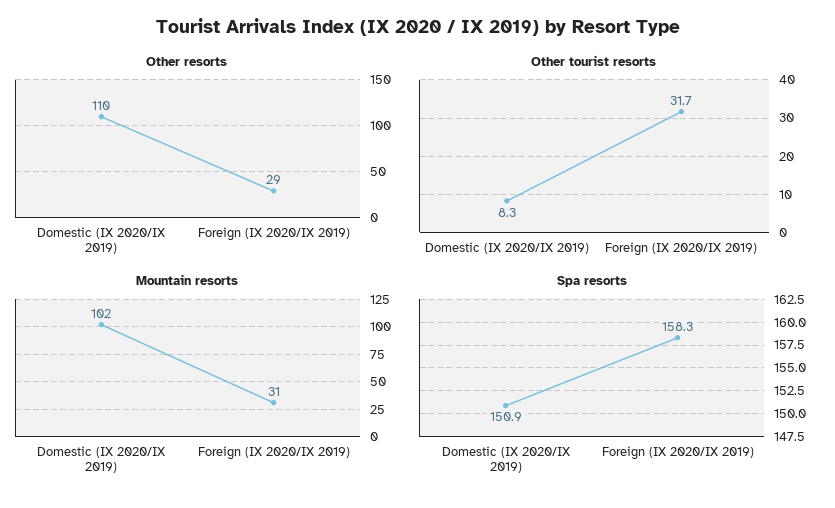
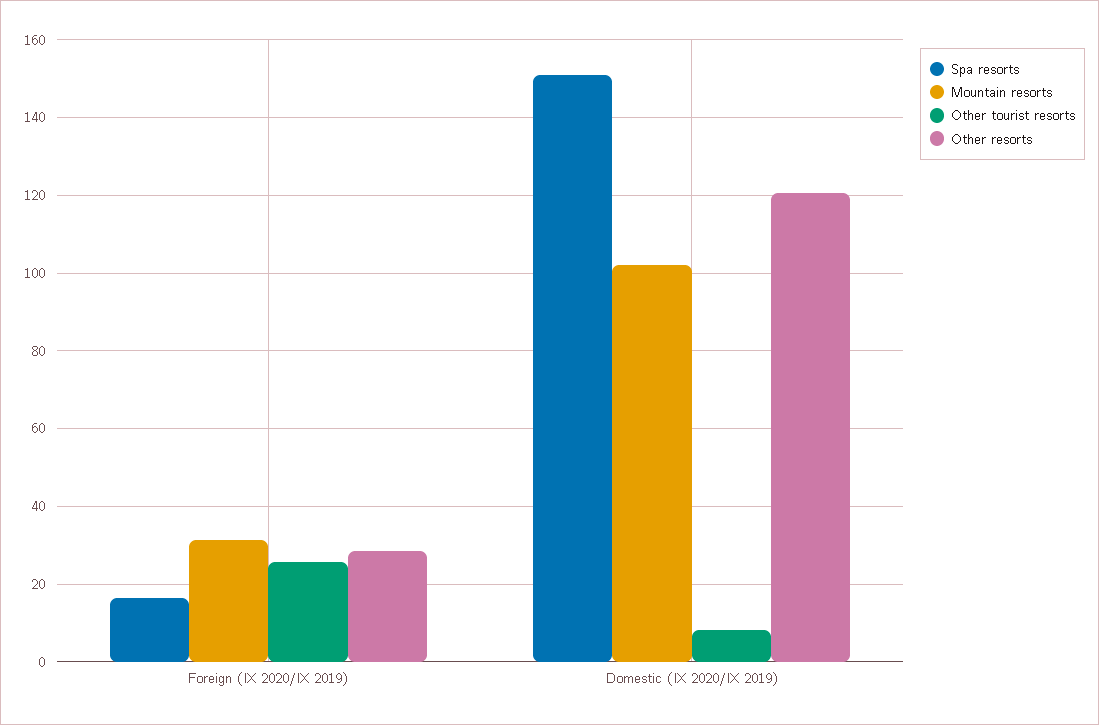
  {
    "Other resorts": {
-     "Domestic (IX 2020/IX 2019)": 110,
+     "Domestic (IX 2020/IX 2019)": 120,
      "Foreign (IX 2020/IX 2019)": 29
    },
    "Other tourist resorts": {
      "Domestic (IX 2020/IX 2019)": 8.3,
-     "Foreign (IX 2020/IX 2019)": 31.7
+     "Foreign (IX 2020/IX 2019)": 26
    },
    "Mountain resorts": {
      "Domestic (IX 2020/IX 2019)": 102,
      "Foreign (IX 2020/IX 2019)": 31
    },
    "Spa resorts": {
      "Domestic (IX 2020/IX 2019)": 150.9,
-     "Foreign (IX 2020/IX 2019)": 158.3
+     "Foreign (IX 2020/IX 2019)": 16
    }
  }

